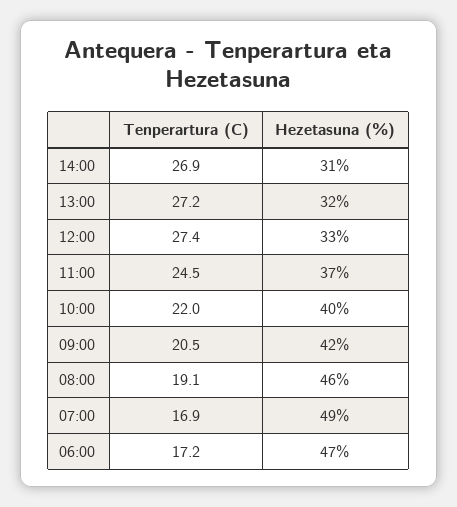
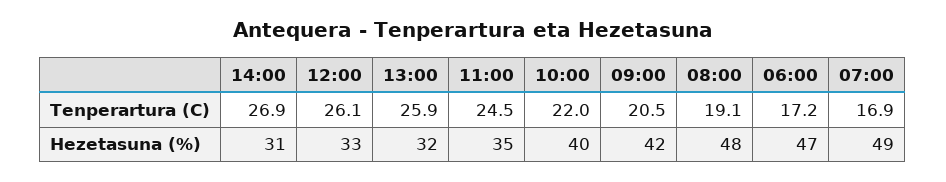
  {
    "Tenperartura (C)": {
      "14:00": 26.9,
-     "13:00": 27.2,
+     "13:00": 25.9,
-     "12:00": 27.4,
+     "12:00": 26.1,
      "11:00": 24.5,
      "10:00": 22,
      "09:00": 20.5,
      "08:00": 19.1,
      "07:00": 16.9,
      "06:00": 17.2
    },
    "Hezetasuna (%)": {
      "14:00": 31,
      "13:00": 32,
      "12:00": 33,
-     "11:00": 37,
+     "11:00": 35,
      "10:00": 40,
      "09:00": 42,
-     "08:00": 46,
+     "08:00": 48,
      "07:00": 49,
      "06:00": 47
    }
  }

